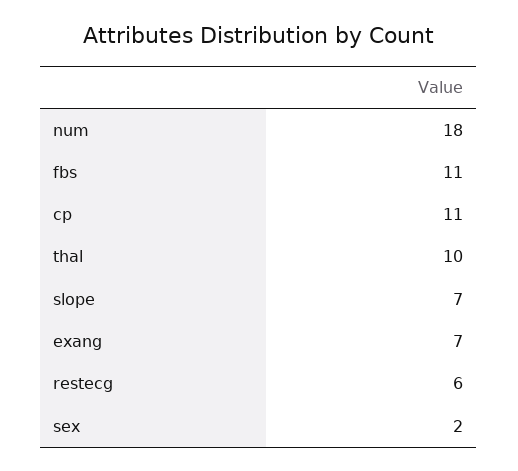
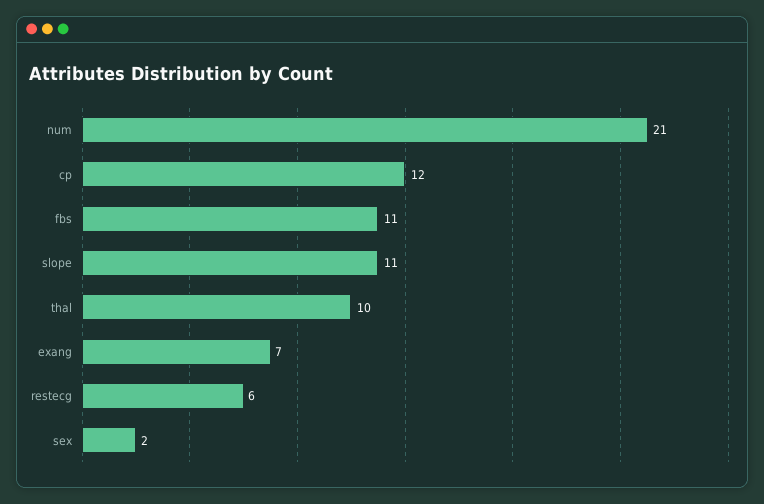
  {
-   "num": 18,
+   "num": 21,
    "fbs": 11,
-   "cp": 11,
+   "cp": 12,
    "thal": 10,
-   "slope": 7,
+   "slope": 11,
    "exang": 7,
    "restecg": 6,
    "sex": 2
  }

